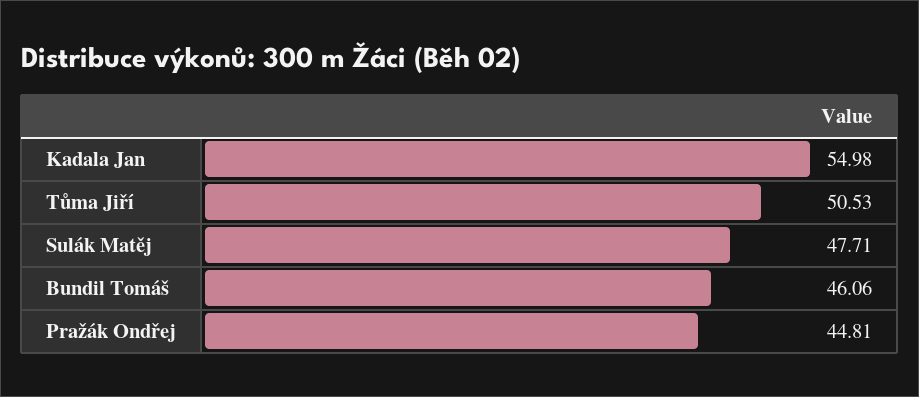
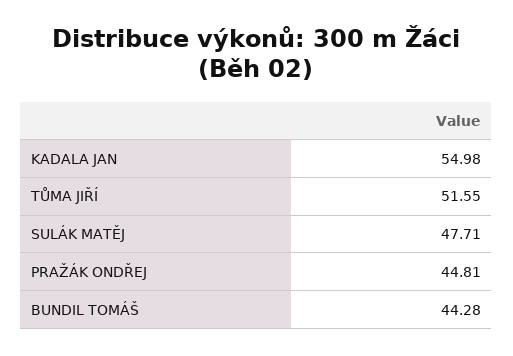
  {
    "Kadala Jan": 54.98,
-   "Tůma Jiří": 50.53,
+   "Tůma Jiří": 51.55,
    "Sulák Matěj": 47.71,
-   "Bundil Tomáš": 46.06,
+   "Bundil Tomáš": 44.28,
    "Pražák Ondřej": 44.81
  }

